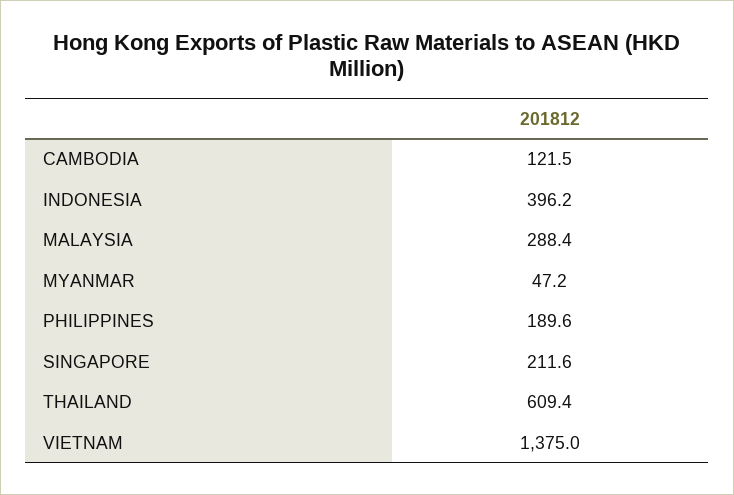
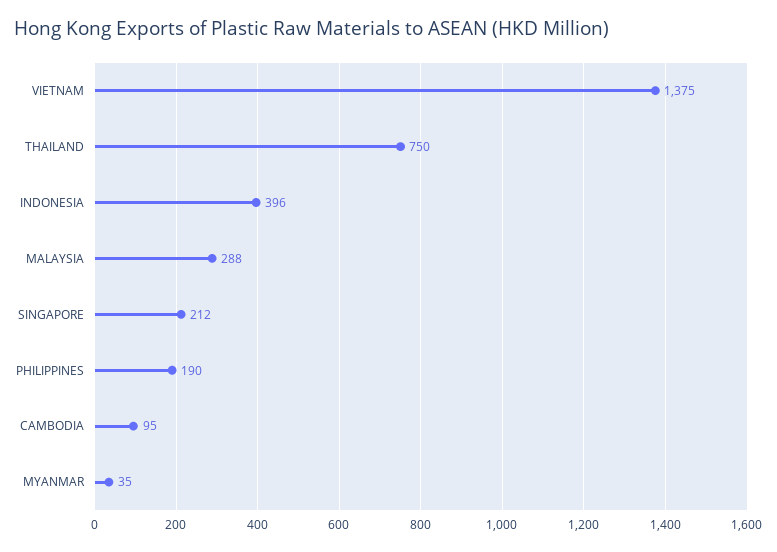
  {
-   "CAMBODIA": 121.5,
+   "CAMBODIA": 95,
    "INDONESIA": 396.2,
    "MALAYSIA": 288.4,
-   "MYANMAR": 47.2,
+   "MYANMAR": 35,
    "PHILIPPINES": 189.6,
    "SINGAPORE": 211.6,
-   "THAILAND": 609.4,
+   "THAILAND": 750,
    "VIETNAM": 1375
  }

